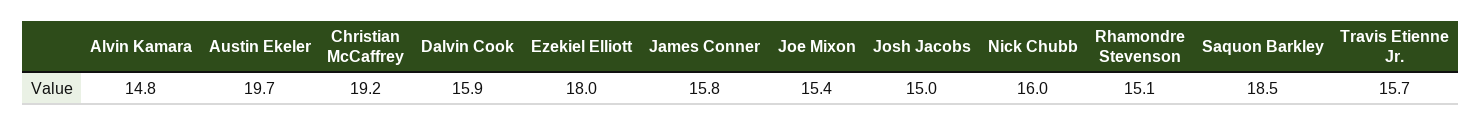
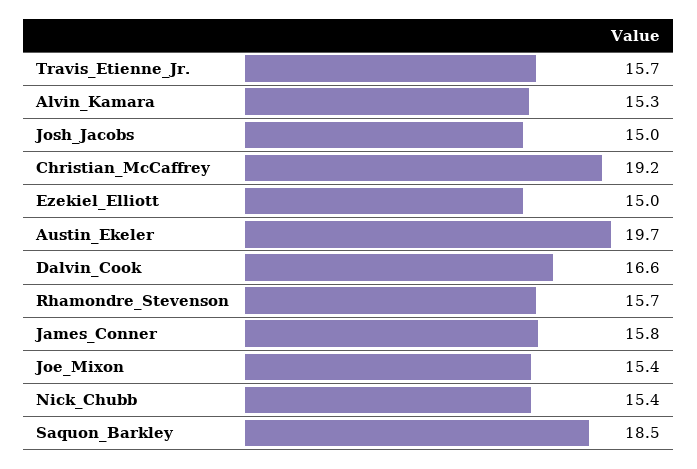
  {
-   "Alvin Kamara": 14.8,
+   "Alvin Kamara": 15.3,
    "Austin Ekeler": 19.7,
    "Christian McCaffrey": 19.2,
-   "Dalvin Cook": 15.9,
+   "Dalvin Cook": 16.6,
-   "Ezekiel Elliott": 18,
+   "Ezekiel Elliott": 15,
    "James Conner": 15.8,
    "Joe Mixon": 15.4,
    "Josh Jacobs": 15,
-   "Nick Chubb": 16,
+   "Nick Chubb": 15.4,
-   "Rhamondre Stevenson": 15.1,
+   "Rhamondre Stevenson": 15.7,
    "Saquon Barkley": 18.5,
    "Travis Etienne Jr.": 15.7
  }

